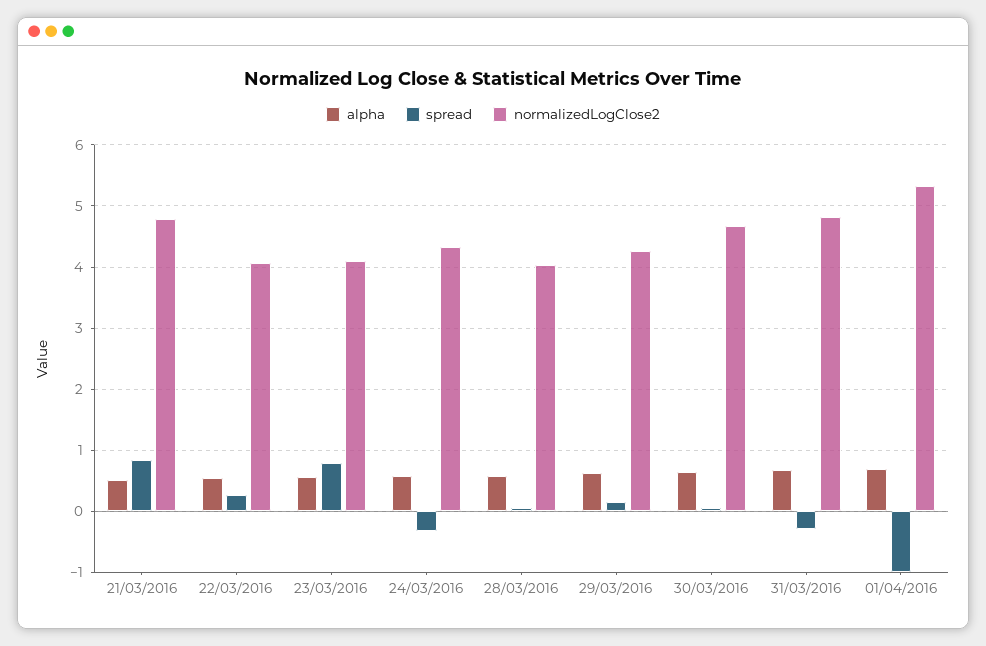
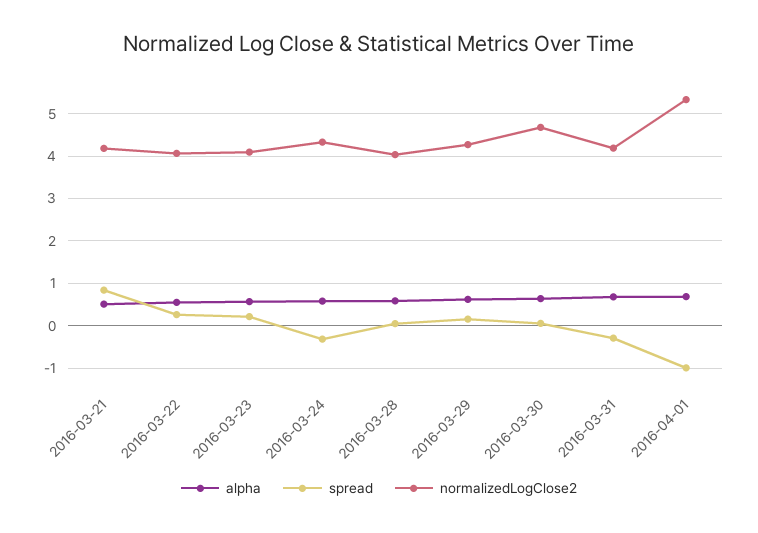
  {
    "alpha": {
      "21/03/2016": 0.5,
      "22/03/2016": 0.6,
      "23/03/2016": 0.6,
      "24/03/2016": 0.6,
      "28/03/2016": 0.6,
      "29/03/2016": 0.6,
      "30/03/2016": 0.6,
      "31/03/2016": 0.7,
      "01/04/2016": 0.7
    },
    "spread": {
      "21/03/2016": 0.8,
      "22/03/2016": 0.3,
-     "23/03/2016": 0.8,
+     "23/03/2016": 0.2,
      "24/03/2016": -0.3,
      "28/03/2016": 0.1,
      "29/03/2016": 0.2,
      "30/03/2016": 0.1,
      "31/03/2016": -0.3,
      "01/04/2016": -1
    },
    "normalizedLogClose2": {
-     "21/03/2016": 4.8,
+     "21/03/2016": 4.2,
      "22/03/2016": 4.1,
      "23/03/2016": 4.1,
      "24/03/2016": 4.3,
      "28/03/2016": 4,
      "29/03/2016": 4.3,
      "30/03/2016": 4.7,
-     "31/03/2016": 4.8,
+     "31/03/2016": 4.2,
      "01/04/2016": 5.3
    }
  }

